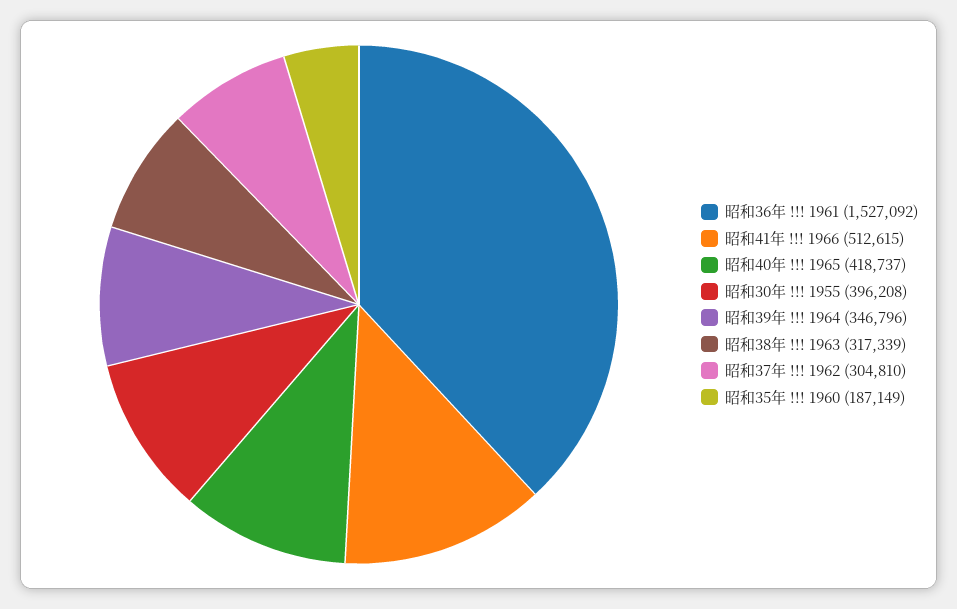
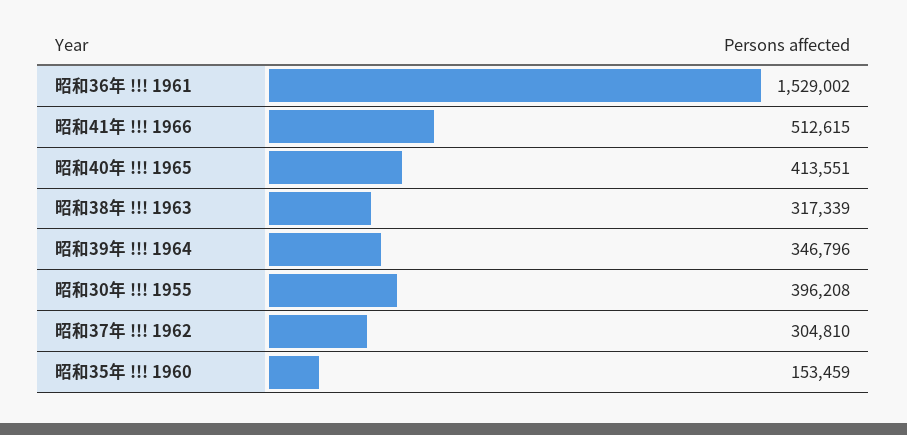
  {
-   "昭和36年 !!! 1961": 1527092,
+   "昭和36年 !!! 1961": 1529002,
    "昭和41年 !!! 1966": 512615,
-   "昭和40年 !!! 1965": 418737,
+   "昭和40年 !!! 1965": 413551,
    "昭和30年 !!! 1955": 396208,
    "昭和39年 !!! 1964": 346796,
    "昭和38年 !!! 1963": 317339,
    "昭和37年 !!! 1962": 304810,
-   "昭和35年 !!! 1960": 187149
+   "昭和35年 !!! 1960": 153459
  }

